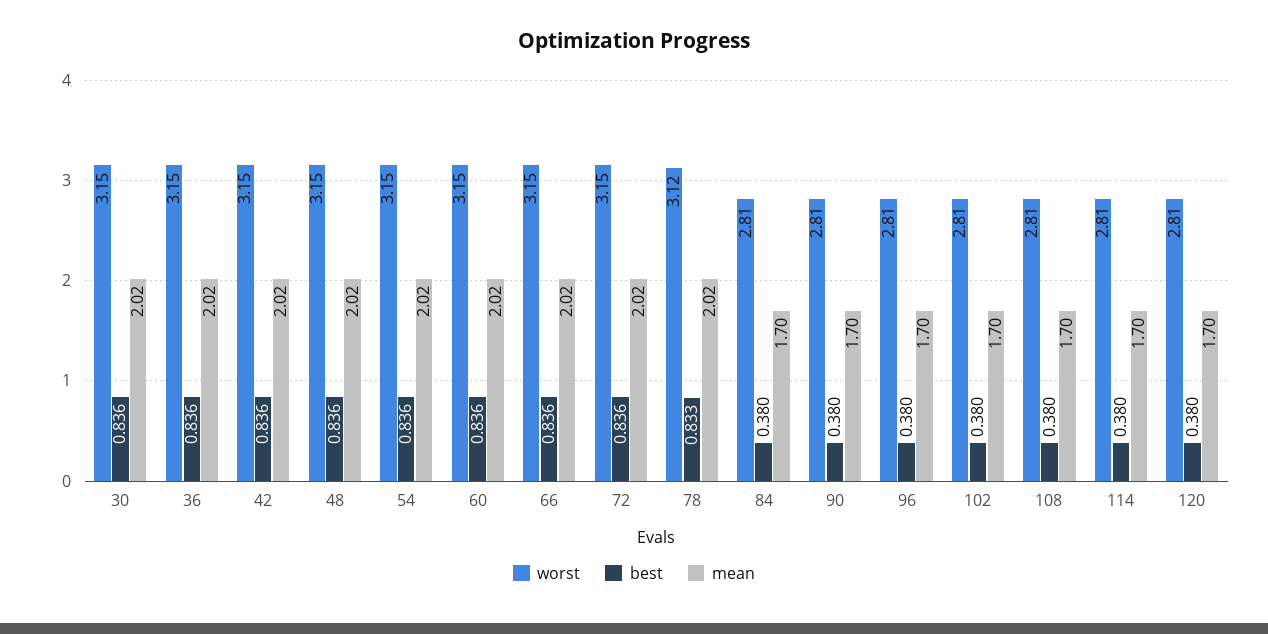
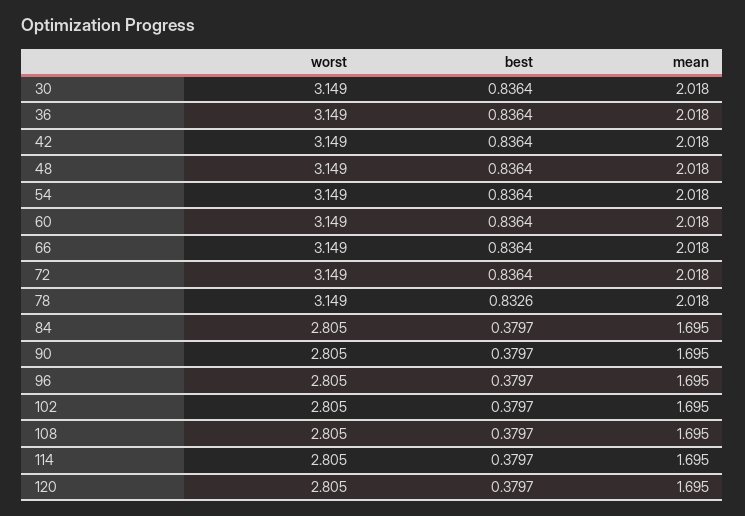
  {
    "worst": {
      "30": 3.149,
      "36": 3.149,
      "42": 3.149,
      "48": 3.149,
      "54": 3.149,
      "60": 3.149,
      "66": 3.149,
      "72": 3.149,
-     "78": 3.12,
+     "78": 3.149,
      "84": 2.805,
      "90": 2.805,
      "96": 2.805,
      "102": 2.805,
      "108": 2.805,
      "114": 2.805,
      "120": 2.805
    },
    "best": {
      "30": 0.8364,
      "36": 0.8364,
      "42": 0.8364,
      "48": 0.8364,
      "54": 0.8364,
      "60": 0.8364,
      "66": 0.8364,
      "72": 0.8364,
      "78": 0.8326,
      "84": 0.3797,
      "90": 0.3797,
      "96": 0.3797,
      "102": 0.3797,
      "108": 0.3797,
      "114": 0.3797,
      "120": 0.3797
    },
    "mean": {
      "30": 2.018,
      "36": 2.018,
      "42": 2.018,
      "48": 2.018,
      "54": 2.018,
      "60": 2.018,
      "66": 2.018,
      "72": 2.018,
      "78": 2.018,
      "84": 1.695,
      "90": 1.695,
      "96": 1.695,
      "102": 1.695,
      "108": 1.695,
      "114": 1.695,
      "120": 1.695
    }
  }

